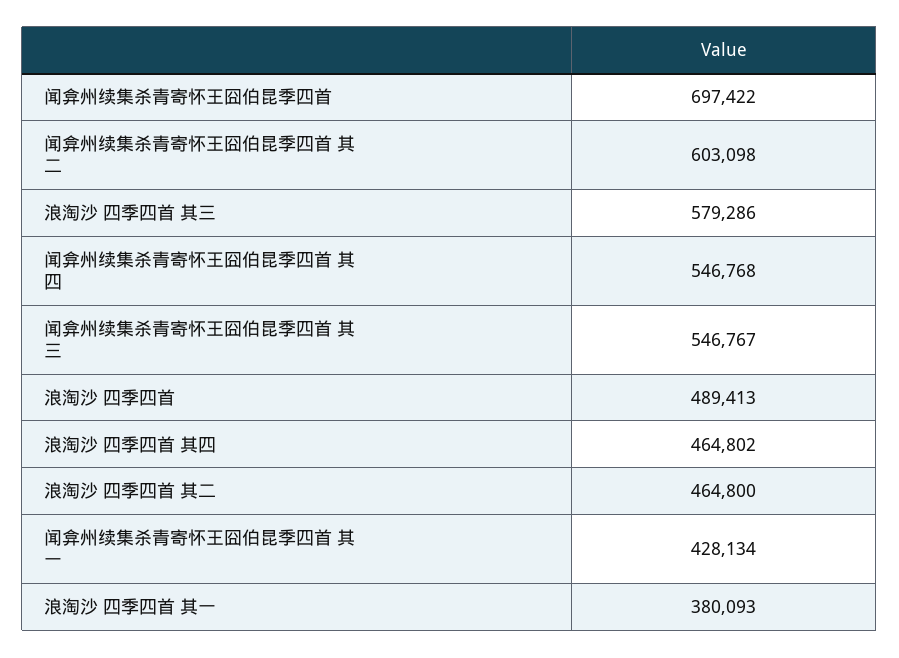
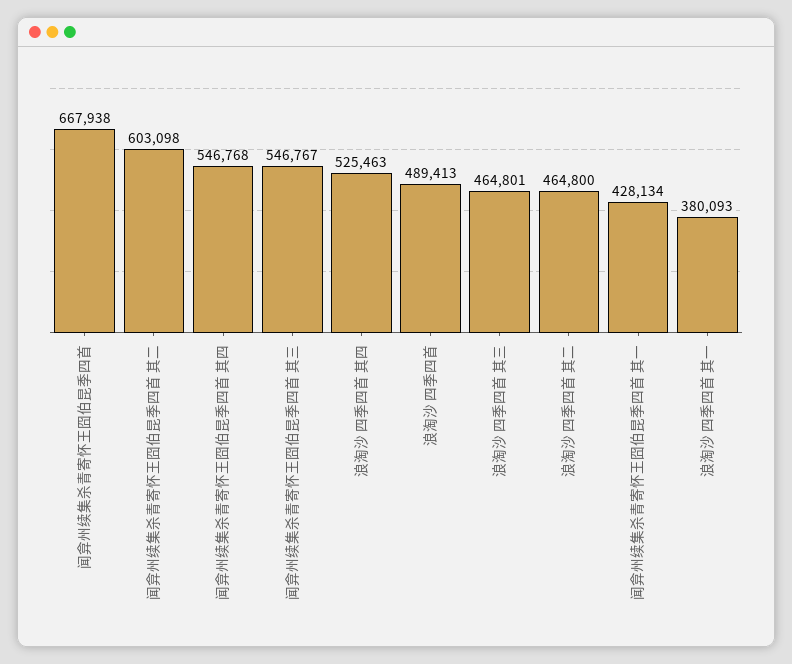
  {
-   "闻弇州续集杀青寄怀王囧伯昆季四首": 697422,
+   "闻弇州续集杀青寄怀王囧伯昆季四首": 667938,
    "闻弇州续集杀青寄怀王囧伯昆季四首 其二": 603098,
-   "浪淘沙 四季四首 其三": 579286,
+   "浪淘沙 四季四首 其三": 464801,
    "闻弇州续集杀青寄怀王囧伯昆季四首 其四": 546768,
    "闻弇州续集杀青寄怀王囧伯昆季四首 其三": 546767,
    "浪淘沙 四季四首": 489413,
-   "浪淘沙 四季四首 其四": 464802,
+   "浪淘沙 四季四首 其四": 525463,
    "浪淘沙 四季四首 其二": 464800,
    "闻弇州续集杀青寄怀王囧伯昆季四首 其一": 428134,
    "浪淘沙 四季四首 其一": 380093
  }

